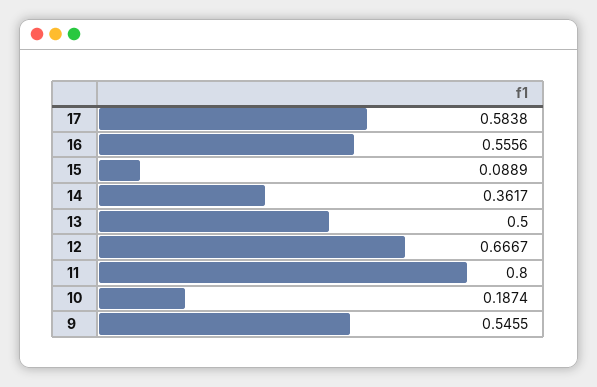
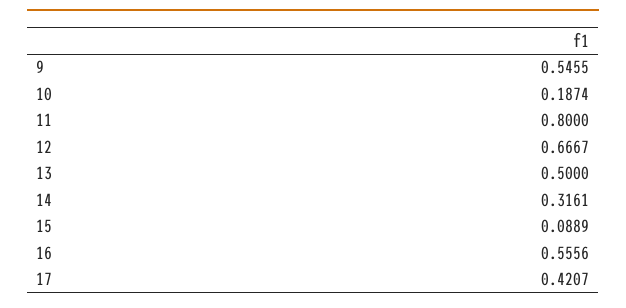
  {
-   "17": 0.5838,
+   "17": 0.4207,
    "16": 0.5556,
    "15": 0.0889,
-   "14": 0.3617,
+   "14": 0.3161,
    "13": 0.5,
    "12": 0.6667,
    "11": 0.8,
    "10": 0.1874,
    "9": 0.5455
  }

